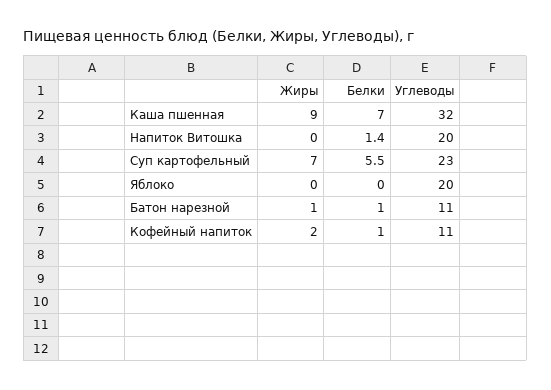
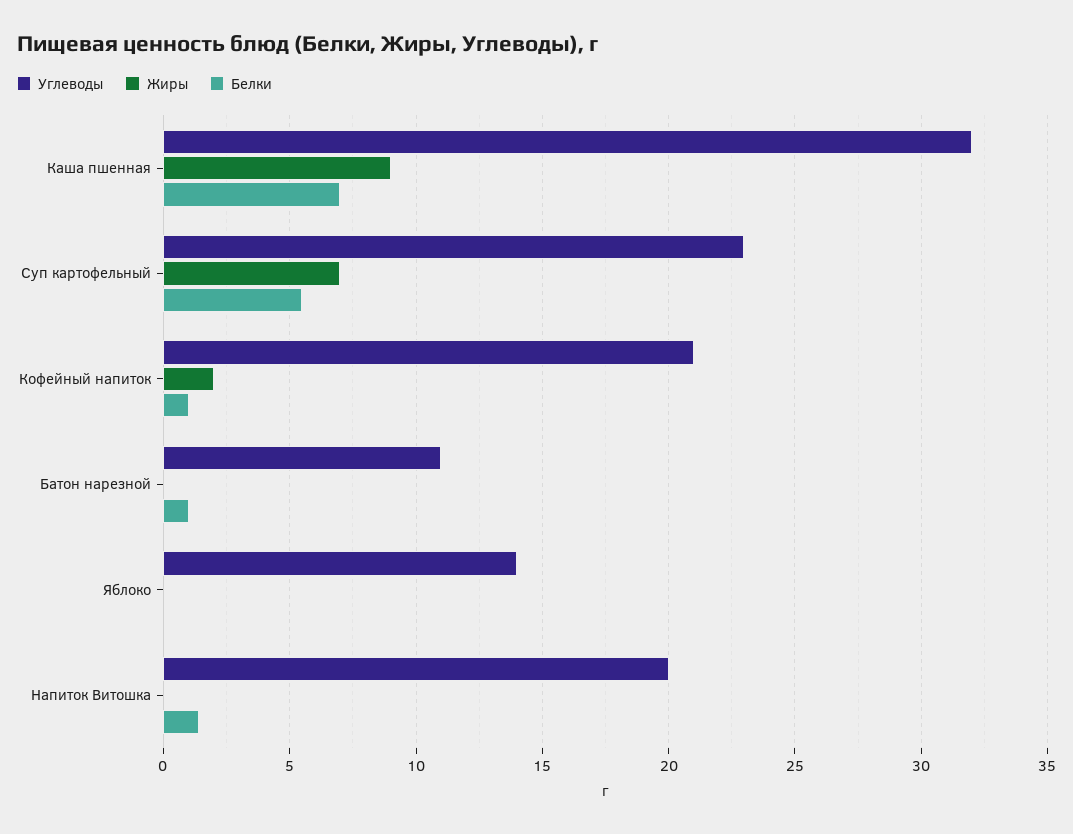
  {
    "Жиры": {
      "Каша пшенная": 9,
      "Напиток Витошка": 0,
      "Суп картофельный": 7,
      "Яблоко": 0,
-     "Батон нарезной": 1,
+     "Батон нарезной": 0,
      "Кофейный напиток": 2
    },
    "Белки": {
      "Каша пшенная": 7,
      "Напиток Витошка": 1.4,
      "Суп картофельный": 5.5,
      "Яблоко": 0,
      "Батон нарезной": 1,
      "Кофейный напиток": 1
    },
    "Углеводы": {
      "Каша пшенная": 32,
      "Напиток Витошка": 20,
      "Суп картофельный": 23,
-     "Яблоко": 20,
+     "Яблоко": 14,
      "Батон нарезной": 11,
-     "Кофейный напиток": 11
+     "Кофейный напиток": 21
    }
  }

